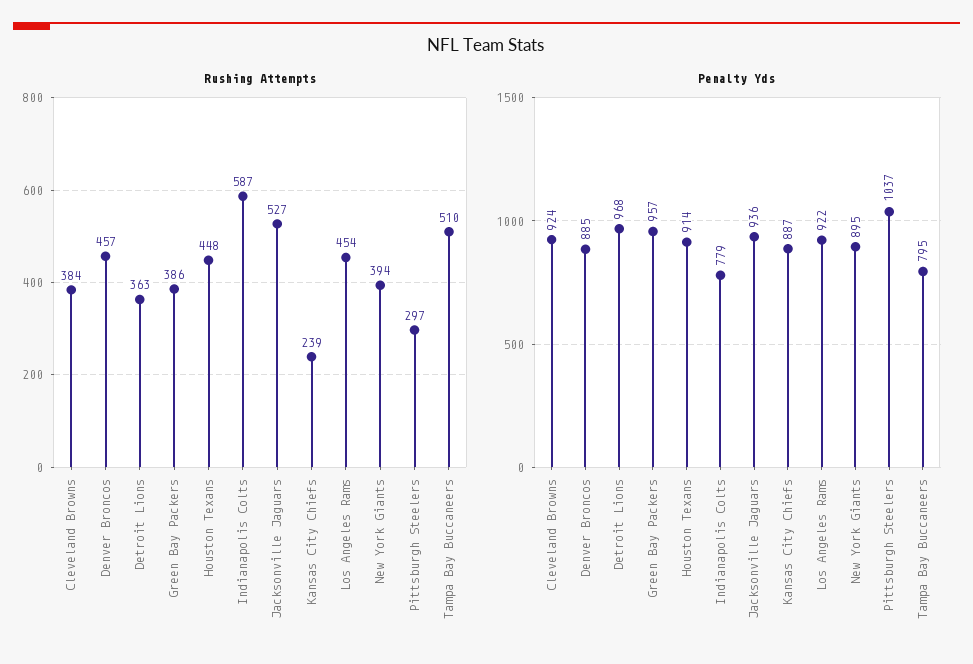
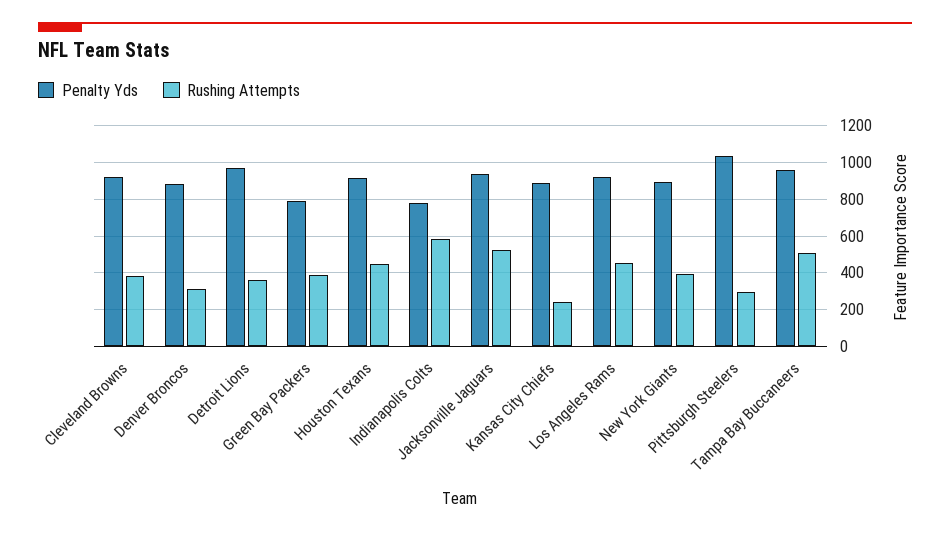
  {
    "Rushing Attempts": {
      "Cleveland Browns": 384,
-     "Denver Broncos": 457,
+     "Denver Broncos": 300,
      "Detroit Lions": 363,
      "Green Bay Packers": 386,
      "Houston Texans": 448,
      "Indianapolis Colts": 587,
      "Jacksonville Jaguars": 527,
      "Kansas City Chiefs": 239,
      "Los Angeles Rams": 454,
      "New York Giants": 394,
      "Pittsburgh Steelers": 297,
      "Tampa Bay Buccaneers": 510
    },
    "Penalty Yds": {
      "Cleveland Browns": 924,
      "Denver Broncos": 885,
      "Detroit Lions": 968,
-     "Green Bay Packers": 957,
+     "Green Bay Packers": 800,
      "Houston Texans": 914,
      "Indianapolis Colts": 779,
      "Jacksonville Jaguars": 936,
      "Kansas City Chiefs": 887,
      "Los Angeles Rams": 922,
      "New York Giants": 895,
      "Pittsburgh Steelers": 1037,
-     "Tampa Bay Buccaneers": 795
+     "Tampa Bay Buccaneers": 950
    }
  }

